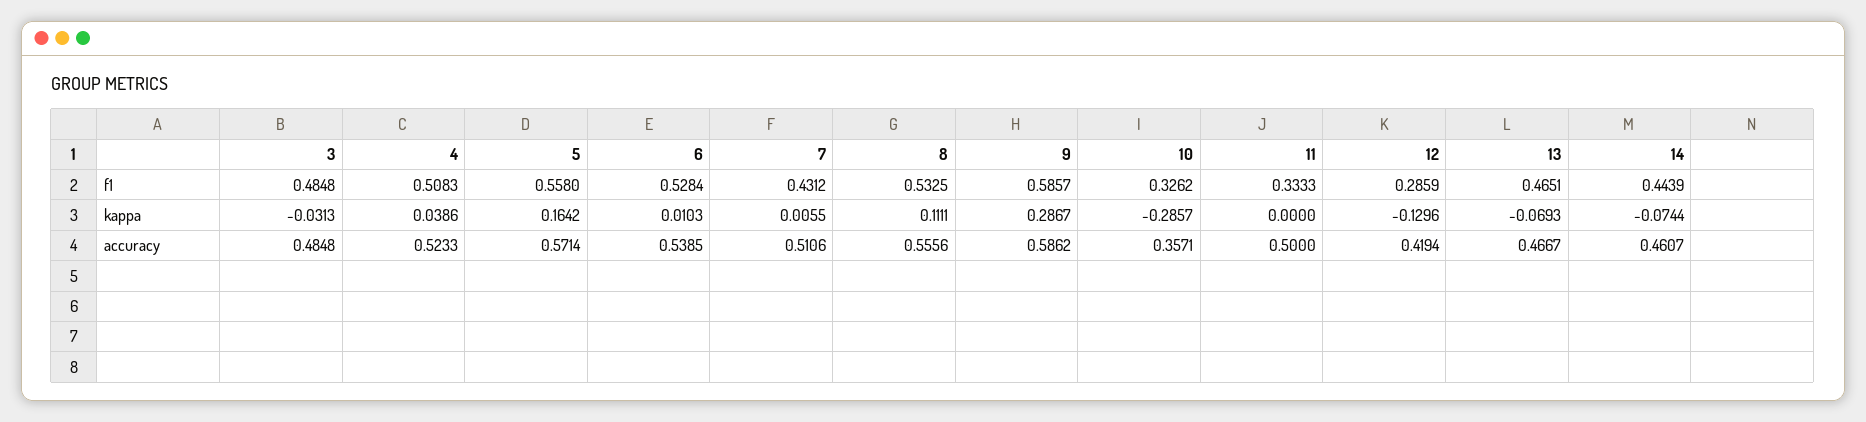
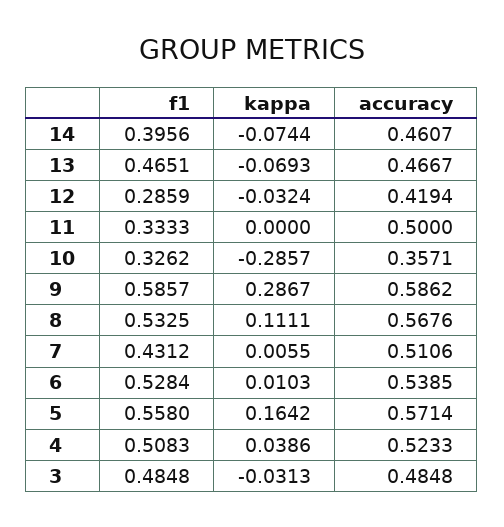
  {
    "3": {
      "f1": 0.4848,
      "kappa": -0.0313,
      "accuracy": 0.4848
    },
    "4": {
      "f1": 0.5083,
      "kappa": 0.0386,
      "accuracy": 0.5233
    },
    "5": {
      "f1": 0.558,
      "kappa": 0.1642,
      "accuracy": 0.5714
    },
    "6": {
      "f1": 0.5284,
      "kappa": 0.0103,
      "accuracy": 0.5385
    },
    "7": {
      "f1": 0.4312,
      "kappa": 0.0055,
      "accuracy": 0.5106
    },
    "8": {
      "f1": 0.5325,
      "kappa": 0.1111,
-     "accuracy": 0.5556
+     "accuracy": 0.5676
    },
    "9": {
      "f1": 0.5857,
      "kappa": 0.2867,
      "accuracy": 0.5862
    },
    "10": {
      "f1": 0.3262,
      "kappa": -0.2857,
      "accuracy": 0.3571
    },
    "11": {
      "f1": 0.3333,
      "kappa": 0,
      "accuracy": 0.5
    },
    "12": {
      "f1": 0.2859,
-     "kappa": -0.1296,
+     "kappa": -0.0324,
      "accuracy": 0.4194
    },
    "13": {
      "f1": 0.4651,
      "kappa": -0.0693,
      "accuracy": 0.4667
    },
    "14": {
-     "f1": 0.4439,
+     "f1": 0.3956,
      "kappa": -0.0744,
      "accuracy": 0.4607
    }
  }

